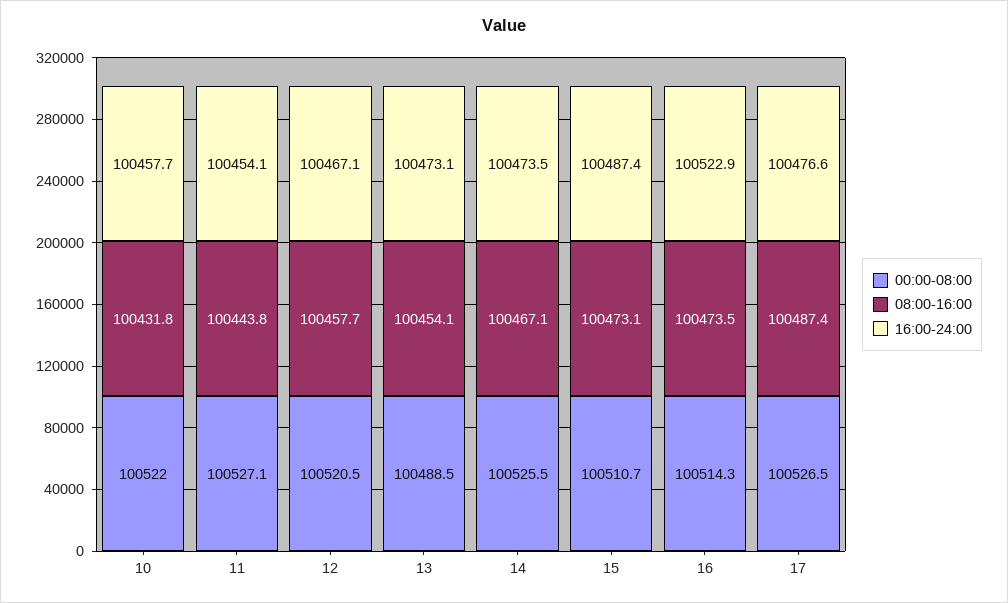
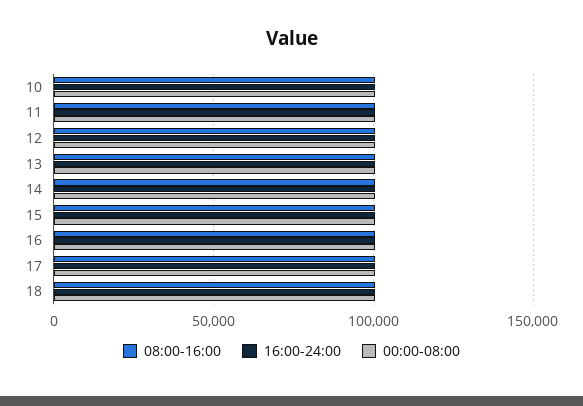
  {
    "00:00-08:00": {
      "10": 100522,
      "11": 100527.1,
      "12": 100520.5,
      "13": 100488.5,
      "14": 100525.5,
      "15": 100510.7,
      "16": 100514.3,
-     "17": 100526.5
+     "17": 100526.5,
+     "18": 100000
    },
    "08:00-16:00": {
      "10": 100431.8,
      "11": 100443.8,
      "12": 100457.7,
      "13": 100454.1,
      "14": 100467.1,
      "15": 100473.1,
      "16": 100473.5,
-     "17": 100487.4
+     "17": 100487.4,
+     "18": 100000
    },
    "16:00-24:00": {
      "10": 100457.7,
      "11": 100454.1,
      "12": 100467.1,
      "13": 100473.1,
      "14": 100473.5,
      "15": 100487.4,
      "16": 100522.9,
-     "17": 100476.6
+     "17": 100476.6,
+     "18": 100000
    }
  }

